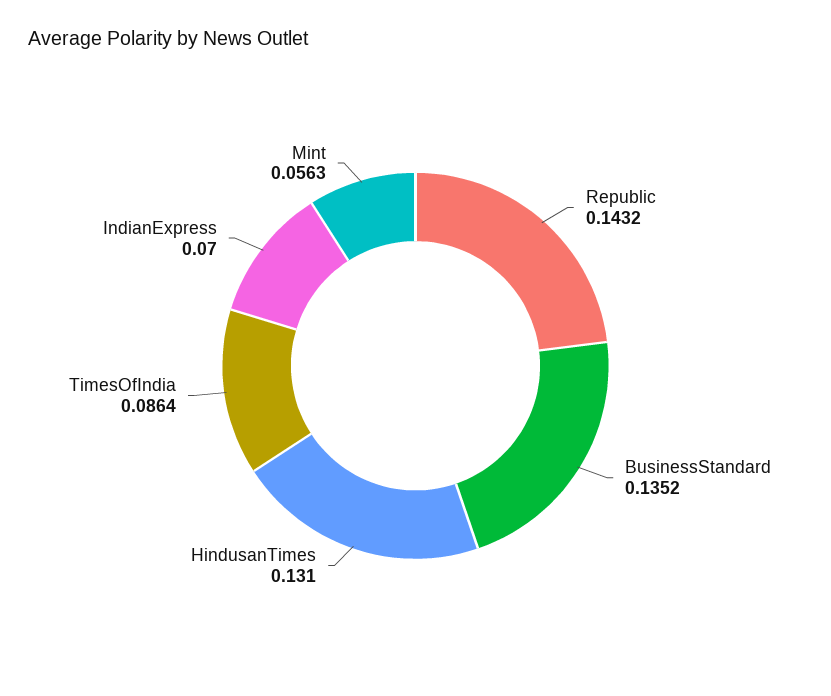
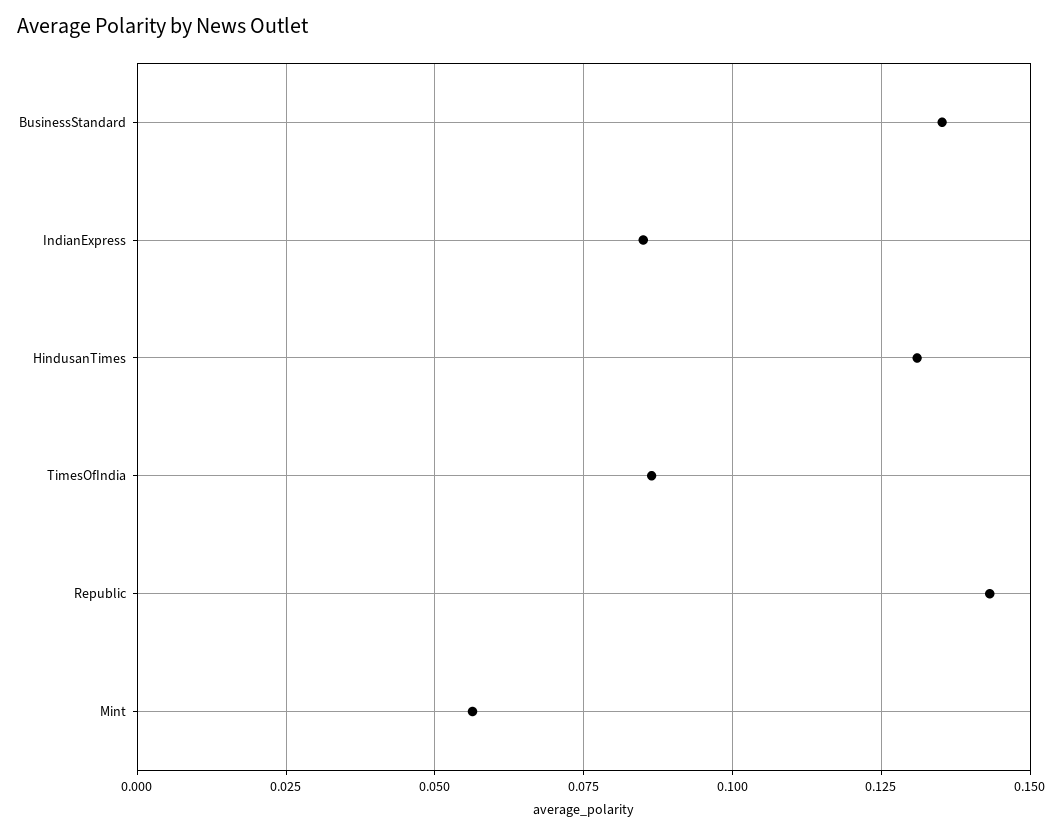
  {
    "Republic": 0.1432,
    "BusinessStandard": 0.1352,
    "HindusanTimes": 0.131,
    "TimesOfIndia": 0.0864,
-   "IndianExpress": 0.07,
+   "IndianExpress": 0.085,
    "Mint": 0.0563
  }

